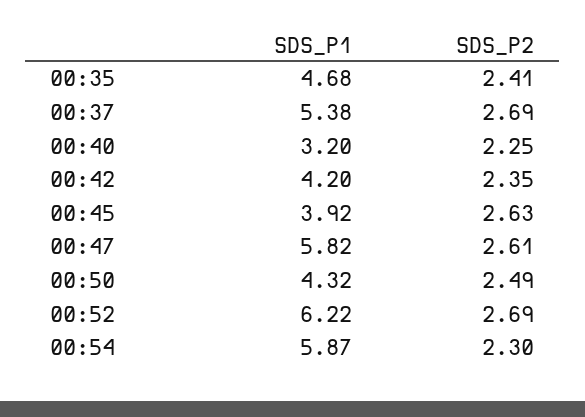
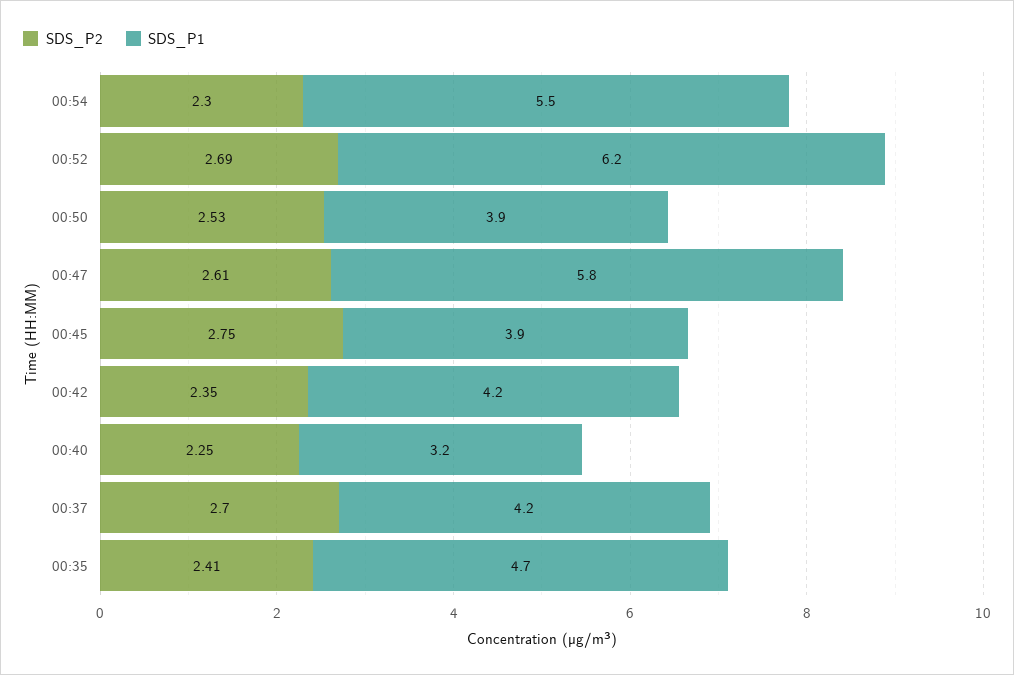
  {
    "SDS_P1": {
      "00:35": 4.68,
-     "00:37": 5.38,
+     "00:37": 4.2,
      "00:40": 3.2,
      "00:42": 4.2,
      "00:45": 3.92,
      "00:47": 5.82,
-     "00:50": 4.32,
+     "00:50": 3.9,
      "00:52": 6.22,
-     "00:54": 5.87
+     "00:54": 5.5
    },
    "SDS_P2": {
      "00:35": 2.41,
-     "00:37": 2.69,
+     "00:37": 2.7,
      "00:40": 2.25,
      "00:42": 2.35,
-     "00:45": 2.63,
+     "00:45": 2.75,
      "00:47": 2.61,
-     "00:50": 2.49,
+     "00:50": 2.53,
      "00:52": 2.69,
      "00:54": 2.3
    }
  }

